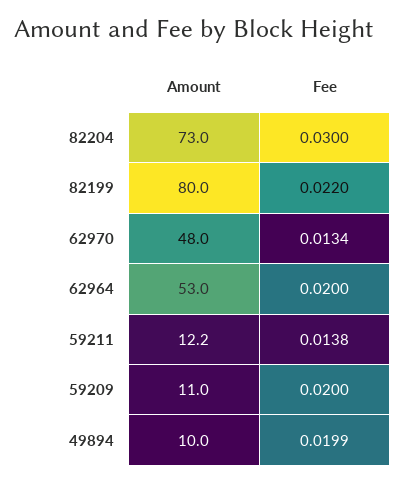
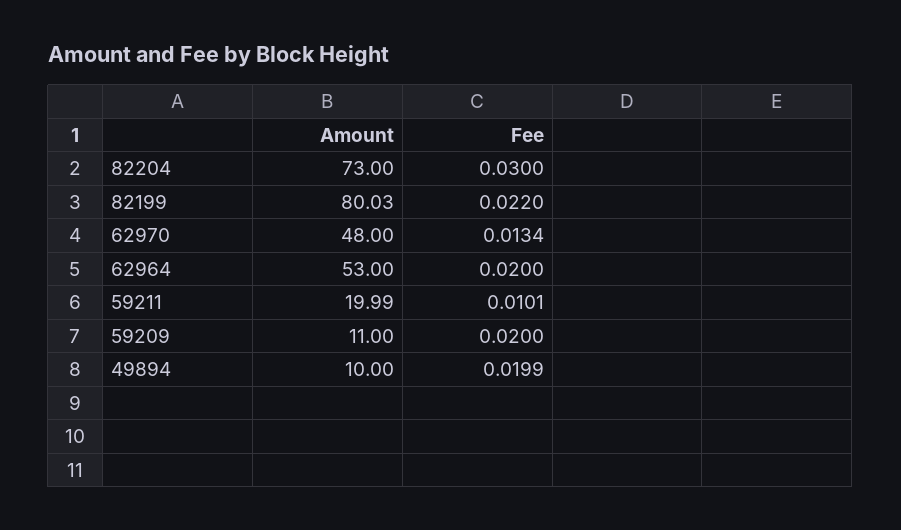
  {
    "Amount": {
      "82204": 73,
      "82199": 80.03,
      "62970": 48,
      "62964": 53,
-     "59211": 12.2,
+     "59211": 19.99,
      "59209": 11,
      "49894": 10
    },
    "Fee": {
      "82204": 0.03,
      "82199": 0.022,
      "62970": 0.0134,
      "62964": 0.02,
-     "59211": 0.0138,
+     "59211": 0.0101,
      "59209": 0.02,
      "49894": 0.0199
    }
  }

